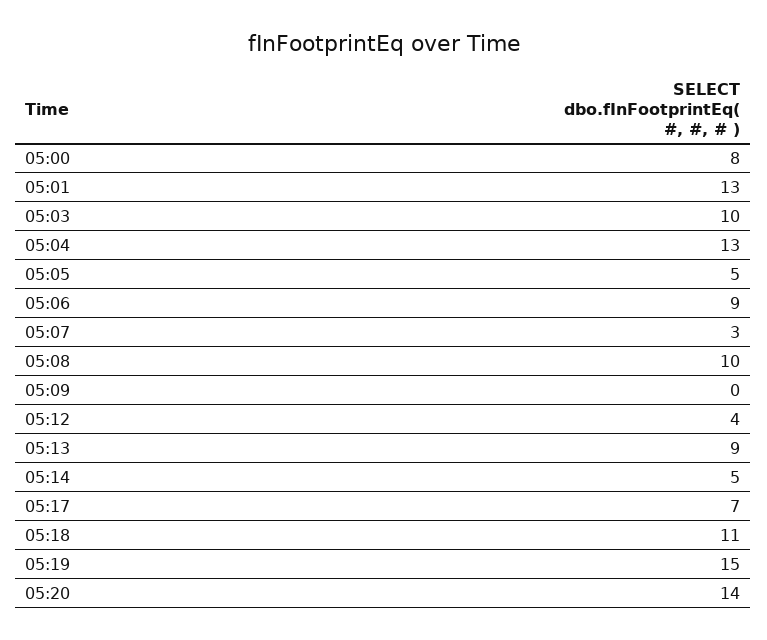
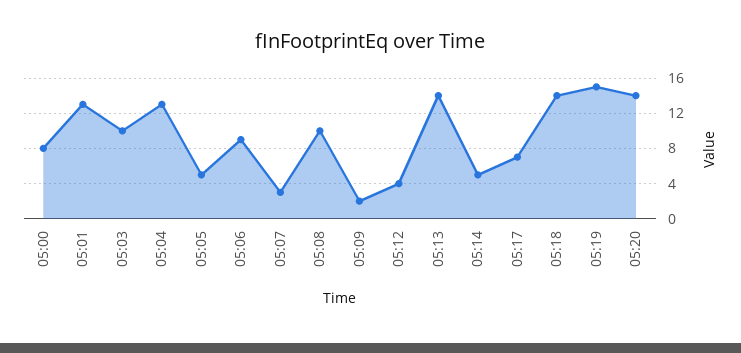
  {
    "05:00": 8,
    "05:01": 13,
    "05:03": 10,
    "05:04": 13,
    "05:05": 5,
    "05:06": 9,
    "05:07": 3,
    "05:08": 10,
-   "05:09": 0,
+   "05:09": 2,
    "05:12": 4,
-   "05:13": 9,
+   "05:13": 14,
    "05:14": 5,
    "05:17": 7,
-   "05:18": 11,
+   "05:18": 14,
    "05:19": 15,
    "05:20": 14
  }

